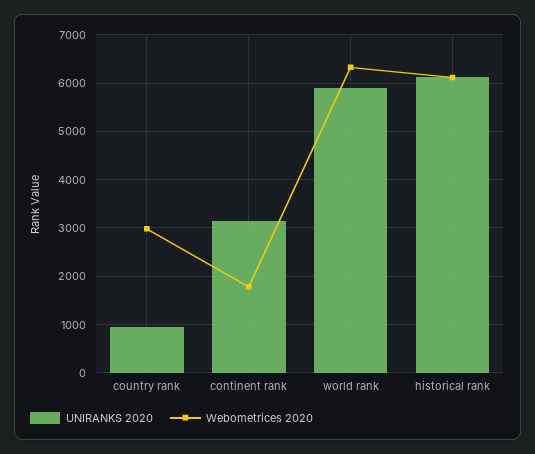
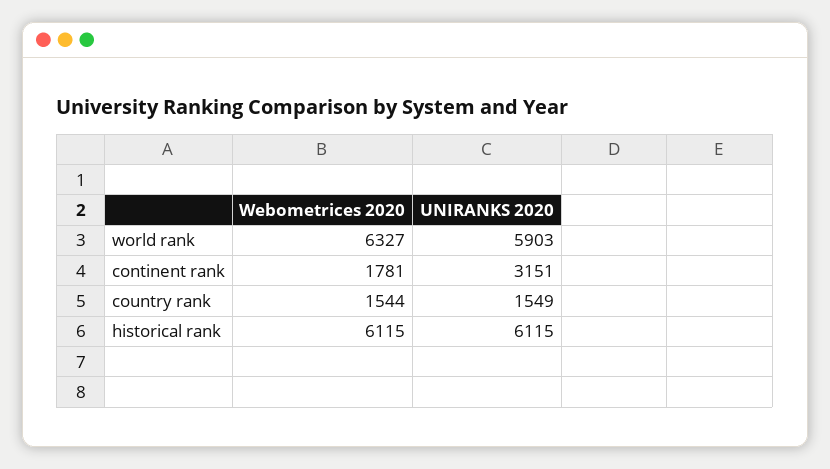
  {
    "UNIRANKS 2020": {
-     "country rank": 1000,
+     "country rank": 1549,
      "continent rank": 3151,
      "world rank": 5903,
      "historical rank": 6115
    },
    "Webometrices 2020": {
-     "country rank": 3000,
+     "country rank": 1544,
      "continent rank": 1781,
      "world rank": 6327,
      "historical rank": 6115
    }
  }

